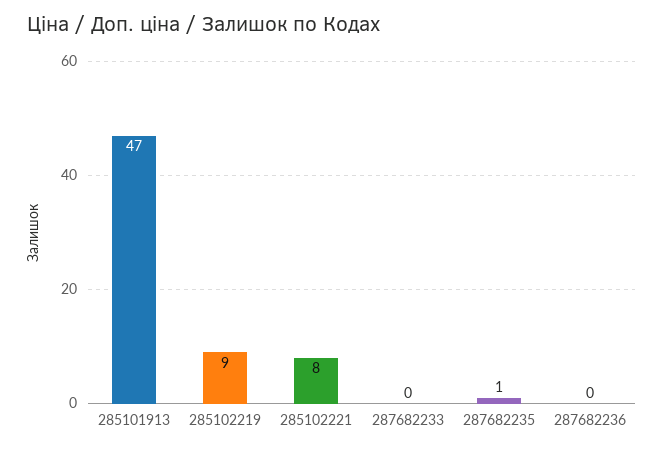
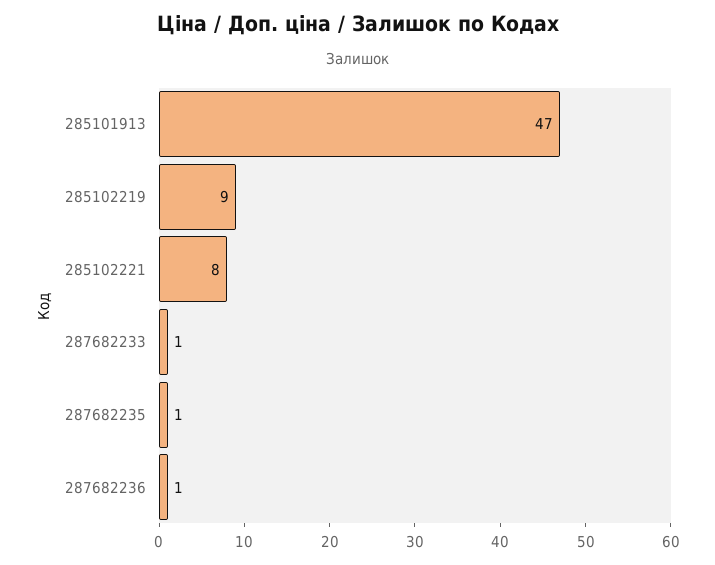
  {
    "285101913": 47,
    "285102219": 9,
    "285102221": 8,
-   "287682233": 0,
+   "287682233": 1,
    "287682235": 1,
-   "287682236": 0
+   "287682236": 1
  }

